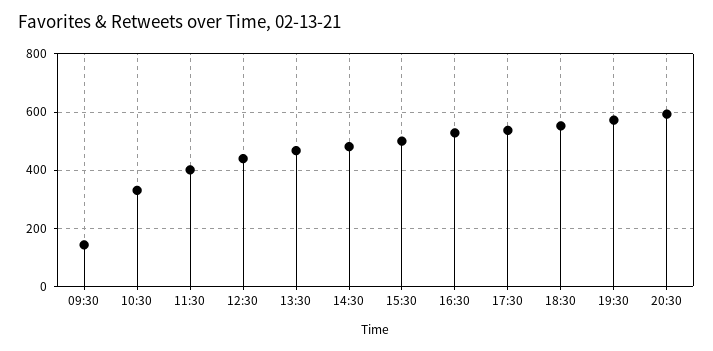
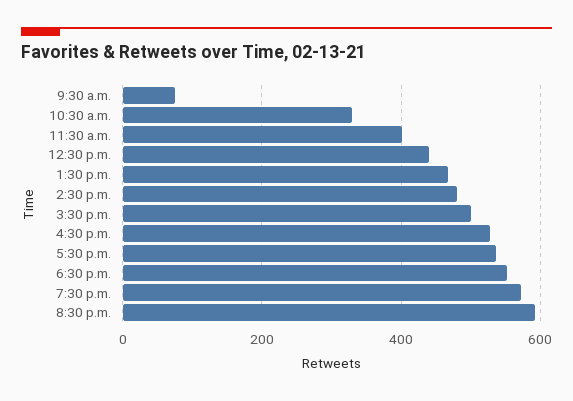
  {
-   "09:30": 150,
+   "09:30": 80,
    "10:30": 340,
    "11:30": 400,
    "12:30": 440,
    "13:30": 460,
    "14:30": 480,
    "15:30": 500,
    "16:30": 520,
    "17:30": 540,
    "18:30": 560,
    "19:30": 580,
    "20:30": 600
  }

